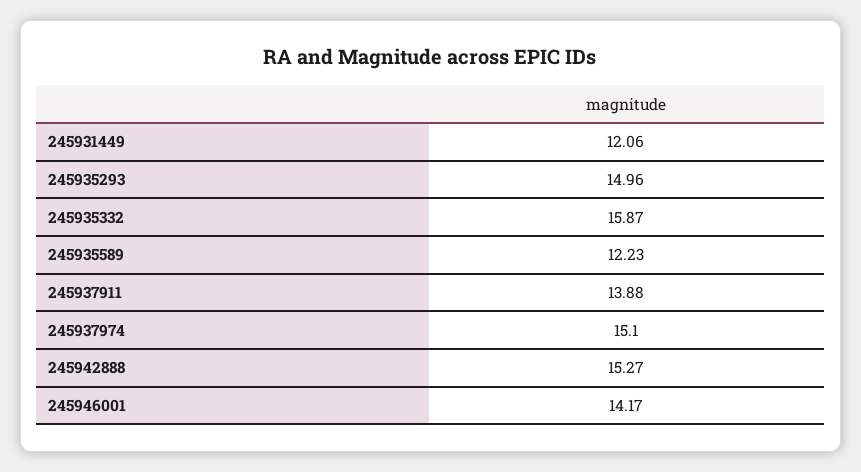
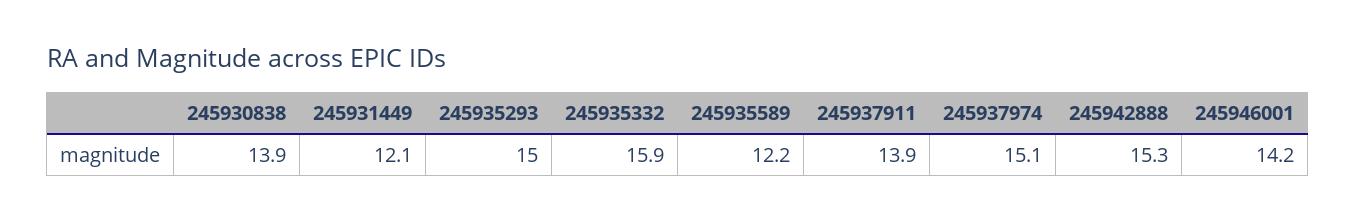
  {
    "245931449": 12.06,
    "245935293": 14.96,
    "245935332": 15.87,
    "245935589": 12.23,
    "245937911": 13.88,
    "245937974": 15.1,
    "245942888": 15.27,
-   "245946001": 14.17
+   "245946001": 14.17,
+   "245930838": 13.9
  }

